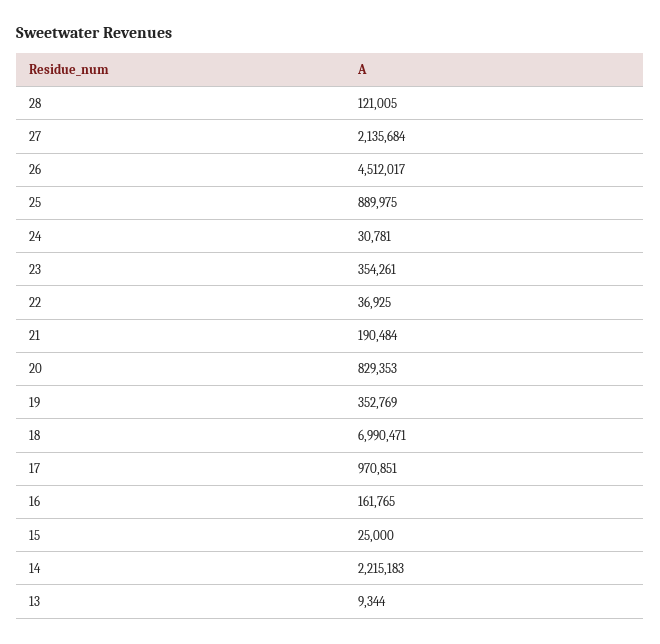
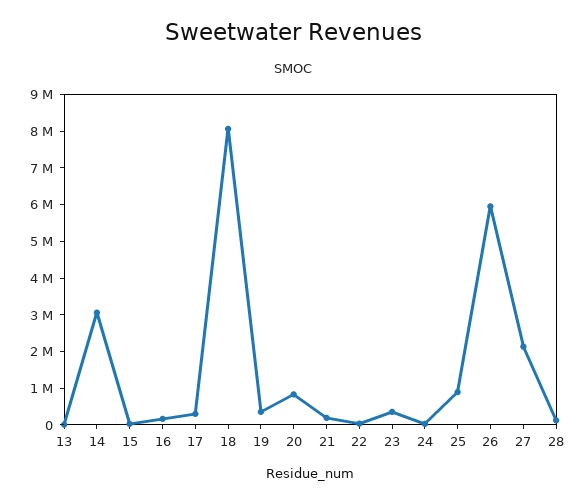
  {
    "28": 121005,
    "27": 2135684,
-   "26": 4512017,
+   "26": 6000000,
    "25": 889975,
    "24": 30781,
    "23": 354261,
    "22": 36925,
    "21": 190484,
    "20": 829353,
    "19": 352769,
-   "18": 6990471,
+   "18": 8000000,
-   "17": 970851,
+   "17": 250000,
    "16": 161765,
    "15": 25000,
-   "14": 2215183,
+   "14": 3000000,
    "13": 9344
  }

